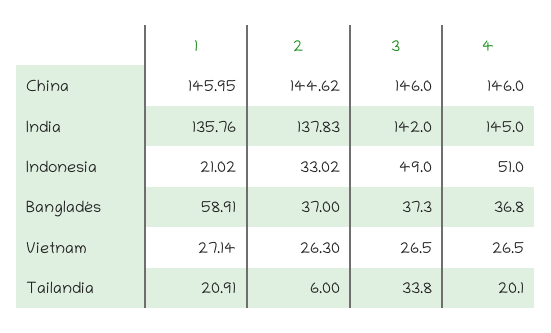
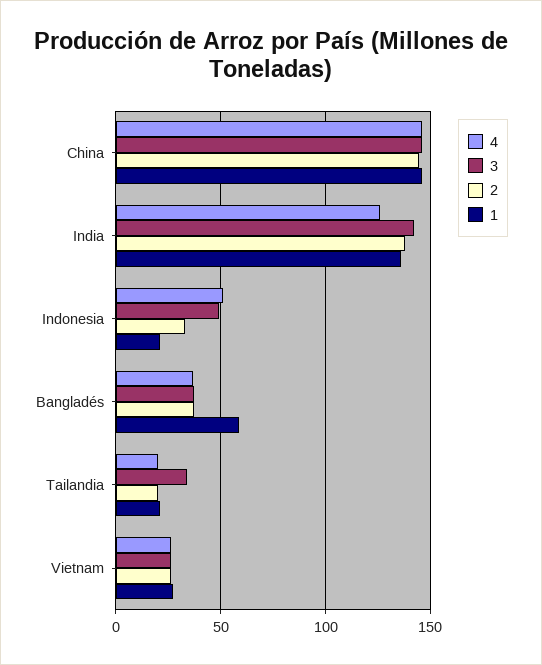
  {
    "1": {
      "China": 145.95,
      "India": 135.76,
      "Indonesia": 21.02,
      "Bangladés": 58.91,
      "Vietnam": 27.14,
      "Tailandia": 20.91
    },
    "2": {
      "China": 144.62,
      "India": 137.83,
      "Indonesia": 33.02,
      "Bangladés": 37,
      "Vietnam": 26.3,
-     "Tailandia": 6
+     "Tailandia": 20
    },
    "3": {
      "China": 146,
      "India": 142,
      "Indonesia": 49,
      "Bangladés": 37.3,
      "Vietnam": 26.5,
      "Tailandia": 33.8
    },
    "4": {
      "China": 146,
-     "India": 145,
+     "India": 125,
      "Indonesia": 51,
      "Bangladés": 36.8,
      "Vietnam": 26.5,
      "Tailandia": 20.1
    }
  }

